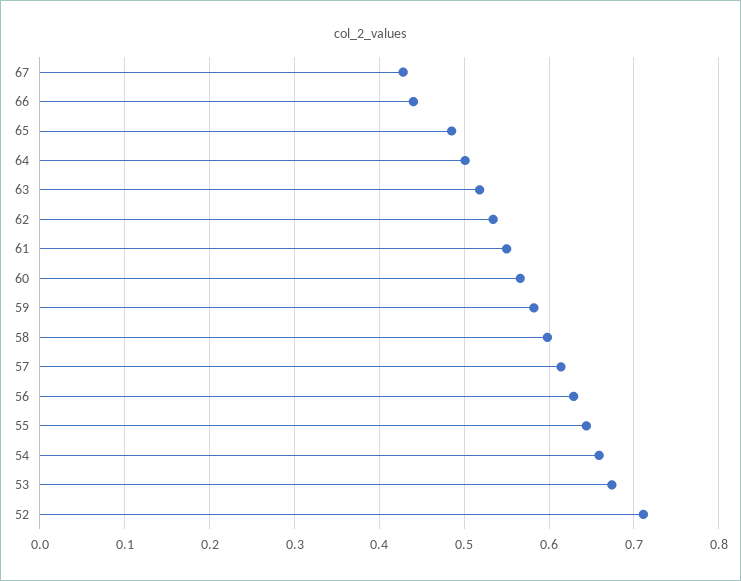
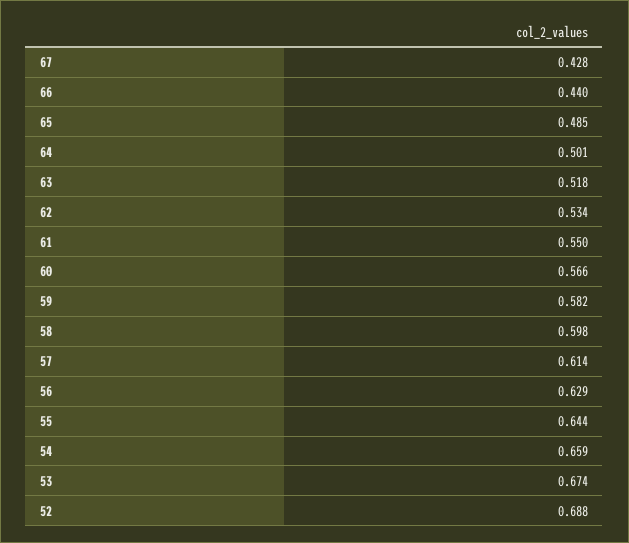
  {
    "67": 0.428,
    "66": 0.44,
    "65": 0.485,
    "64": 0.501,
    "63": 0.518,
    "62": 0.534,
    "61": 0.55,
    "60": 0.566,
    "59": 0.582,
    "58": 0.598,
    "57": 0.614,
    "56": 0.629,
    "55": 0.644,
    "54": 0.659,
    "53": 0.674,
-   "52": 0.71
+   "52": 0.688
  }

